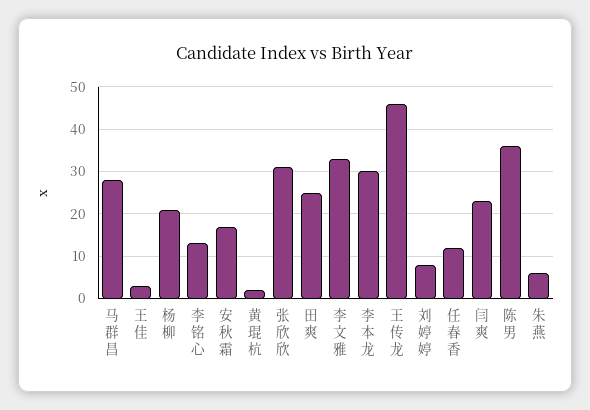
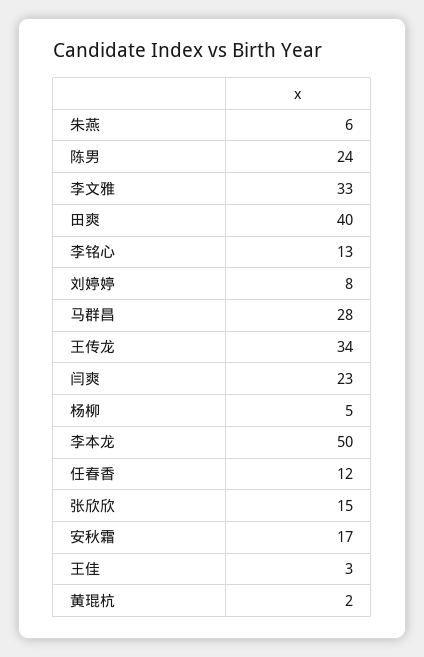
  {
    "马群昌": 28,
    "王佳": 3,
-   "杨柳": 20,
+   "杨柳": 5,
    "李铭心": 13,
    "安秋霜": 17,
    "黄琨杭": 2,
-   "张欣欣": 30,
+   "张欣欣": 15,
-   "田爽": 25,
+   "田爽": 40,
    "李文雅": 33,
-   "李本龙": 30,
+   "李本龙": 50,
-   "王传龙": 45,
+   "王传龙": 34,
    "刘婷婷": 8,
    "任春香": 12,
    "闫爽": 23,
-   "陈男": 35,
+   "陈男": 24,
    "朱燕": 6
  }

